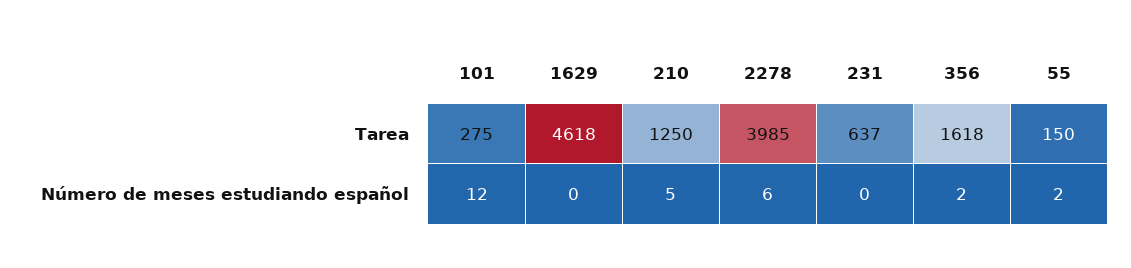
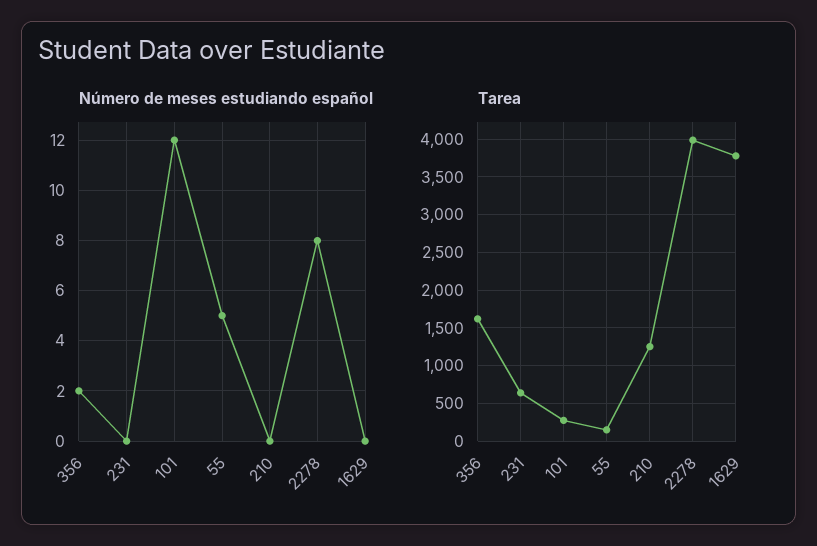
  {
    "Tarea": {
      "101": 275,
-     "1629": 4618,
+     "1629": 3800,
      "210": 1250,
      "2278": 3985,
      "231": 637,
      "356": 1618,
      "55": 150
    },
    "Número de meses estudiando español": {
      "101": 12,
      "1629": 0,
-     "210": 5,
+     "210": 0,
-     "2278": 6,
+     "2278": 8,
      "231": 0,
      "356": 2,
-     "55": 2
+     "55": 5
    }
  }

